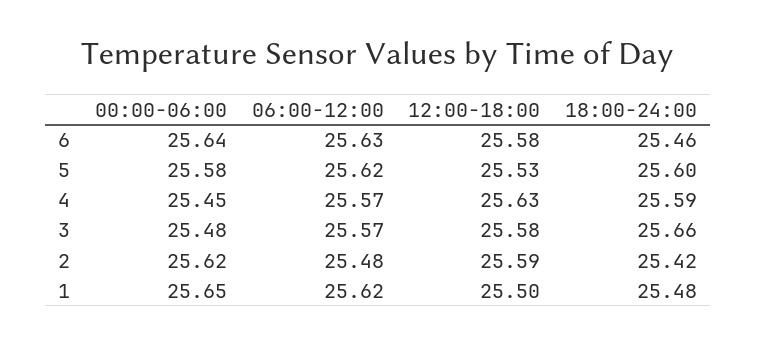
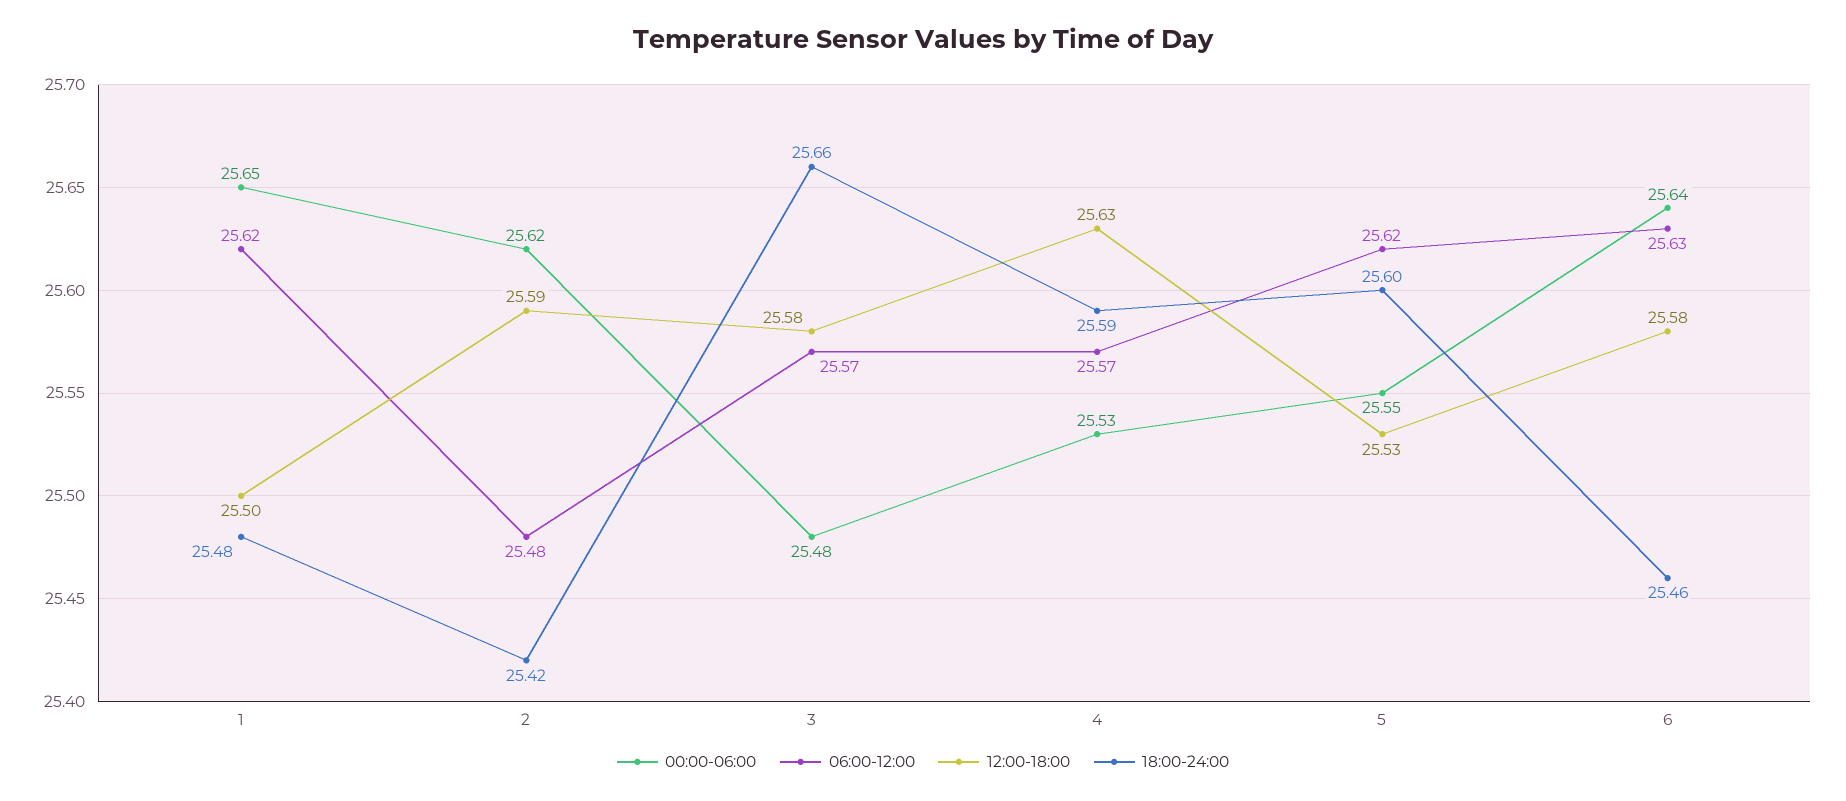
  {
    "00:00-06:00": {
      "6": 25.64,
-     "5": 25.58,
+     "5": 25.55,
-     "4": 25.45,
+     "4": 25.53,
      "3": 25.48,
      "2": 25.62,
      "1": 25.65
    },
    "06:00-12:00": {
      "6": 25.63,
      "5": 25.62,
      "4": 25.57,
      "3": 25.57,
      "2": 25.48,
      "1": 25.62
    },
    "12:00-18:00": {
      "6": 25.58,
      "5": 25.53,
      "4": 25.63,
      "3": 25.58,
      "2": 25.59,
      "1": 25.5
    },
    "18:00-24:00": {
      "6": 25.46,
      "5": 25.6,
      "4": 25.59,
      "3": 25.66,
      "2": 25.42,
      "1": 25.48
    }
  }

